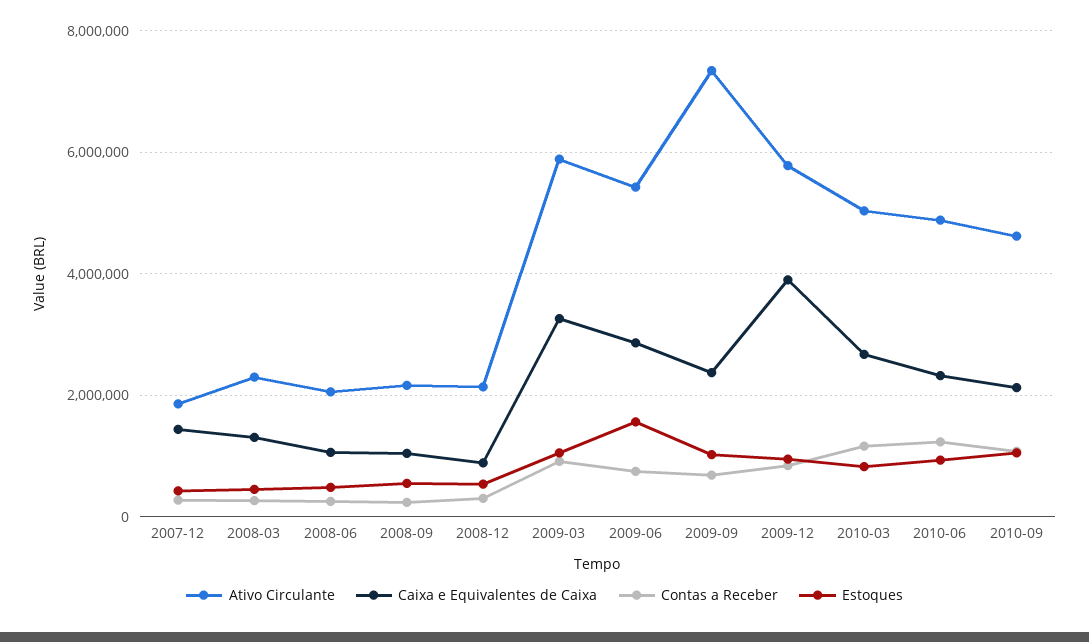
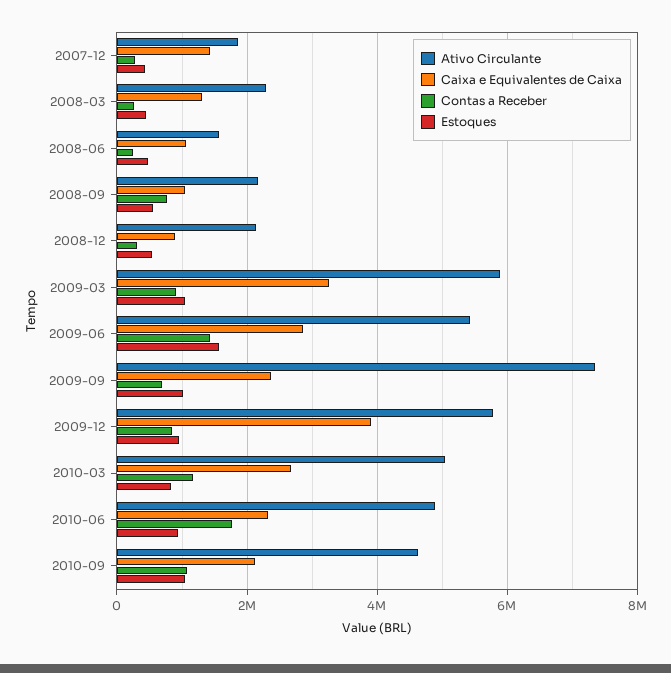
  {
    "Ativo Circulante": {
      "2007-12": 1800000,
      "2008-03": 2200000,
-     "2008-06": 2000000,
+     "2008-06": 1600000,
      "2008-09": 2200000,
      "2008-12": 2200000,
      "2009-03": 5800000,
      "2009-06": 5400000,
      "2009-09": 7400000,
      "2009-12": 5800000,
      "2010-03": 5000000,
      "2010-06": 4800000,
      "2010-09": 4600000
    },
    "Caixa e Equivalentes de Caixa": {
      "2007-12": 1400000,
      "2008-03": 1400000,
      "2008-06": 1000000,
      "2008-09": 1000000,
      "2008-12": 800000,
      "2009-03": 3200000,
      "2009-06": 2800000,
      "2009-09": 2400000,
      "2009-12": 3800000,
      "2010-03": 2600000,
      "2010-06": 2400000,
      "2010-09": 2200000
    },
    "Contas a Receber": {
      "2007-12": 200000,
      "2008-03": 200000,
      "2008-06": 200000,
-     "2008-09": 200000,
+     "2008-09": 800000,
      "2008-12": 400000,
      "2009-03": 1000000,
-     "2009-06": 800000,
+     "2009-06": 1400000,
      "2009-09": 600000,
      "2009-12": 800000,
      "2010-03": 1200000,
-     "2010-06": 1200000,
+     "2010-06": 1800000,
      "2010-09": 1000000
    },
    "Estoques": {
      "2007-12": 400000,
      "2008-03": 400000,
      "2008-06": 400000,
      "2008-09": 600000,
      "2008-12": 600000,
      "2009-03": 1000000,
      "2009-06": 1600000,
      "2009-09": 1000000,
      "2009-12": 1000000,
      "2010-03": 800000,
      "2010-06": 1000000,
      "2010-09": 1000000
    }
  }

